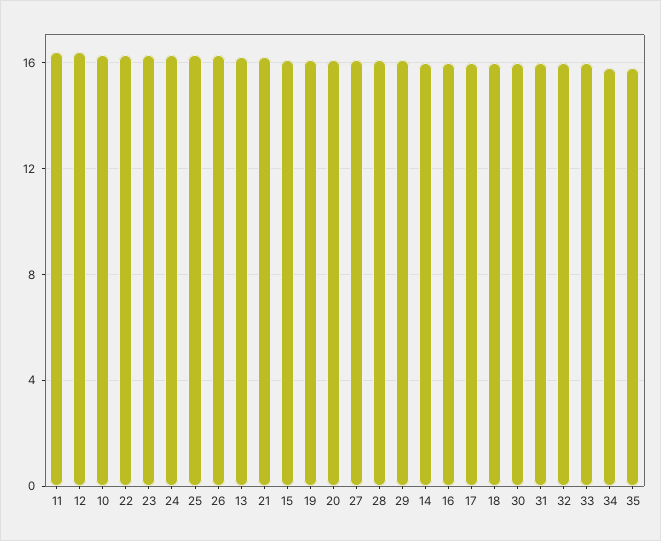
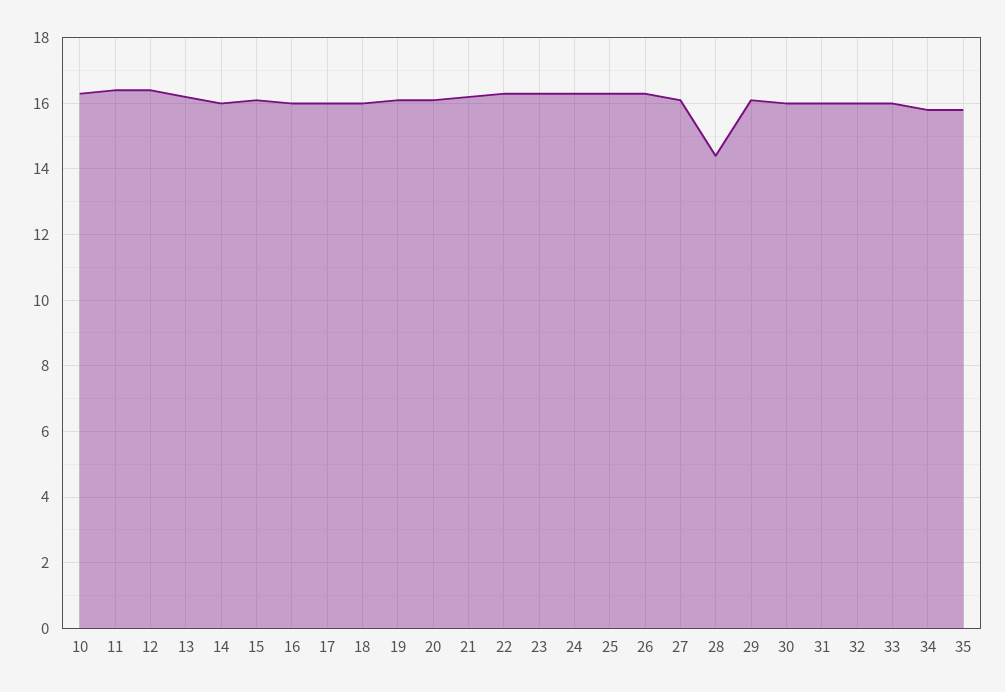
  {
    "11": 16.5,
    "12": 16.5,
    "10": 16.5,
    "22": 16.5,
    "23": 16.5,
    "24": 16.5,
    "25": 16.5,
    "26": 16.5,
    "13": 16,
    "21": 16,
    "15": 16,
    "19": 16,
    "20": 16,
    "27": 16,
-   "28": 16,
+   "28": 14.5,
    "29": 16,
    "14": 16,
    "16": 16,
    "17": 16,
    "18": 16,
    "30": 16,
    "31": 16,
    "32": 16,
    "33": 16,
    "34": 16,
    "35": 16
  }

